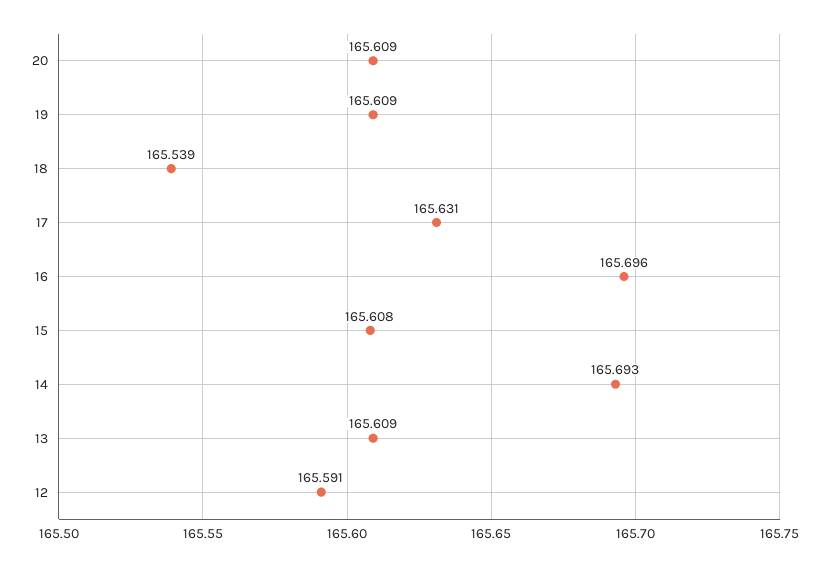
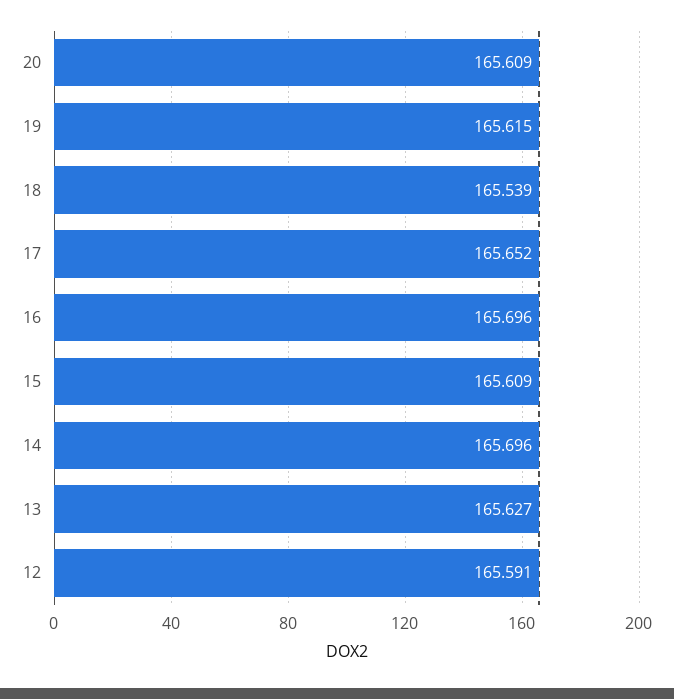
  {
    "20": 165.609,
-   "19": 165.609,
+   "19": 165.615,
    "18": 165.539,
-   "17": 165.631,
+   "17": 165.652,
    "16": 165.696,
-   "15": 165.608,
+   "15": 165.609,
-   "14": 165.693,
+   "14": 165.696,
-   "13": 165.609,
+   "13": 165.627,
    "12": 165.591
  }

